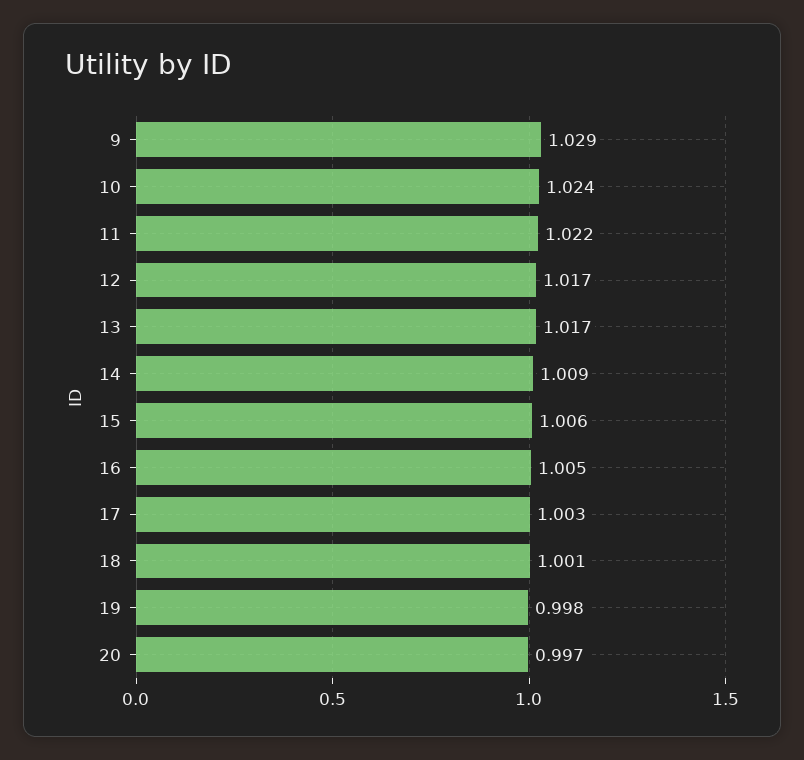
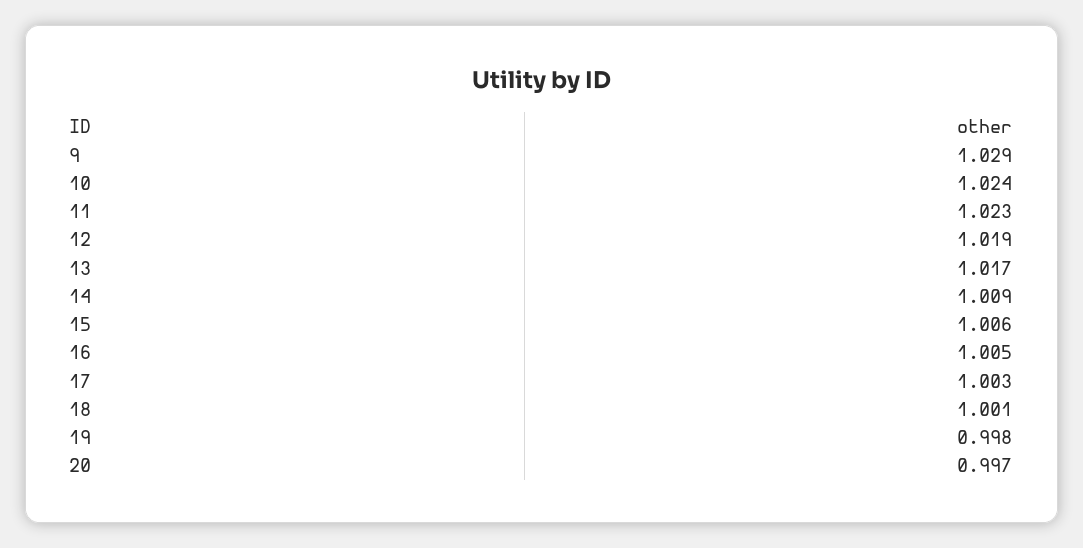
  {
    "9": 1.029,
    "10": 1.024,
-   "11": 1.022,
+   "11": 1.023,
-   "12": 1.017,
+   "12": 1.019,
    "13": 1.017,
    "14": 1.009,
    "15": 1.006,
    "16": 1.005,
    "17": 1.003,
    "18": 1.001,
    "19": 0.998,
    "20": 0.997
  }

